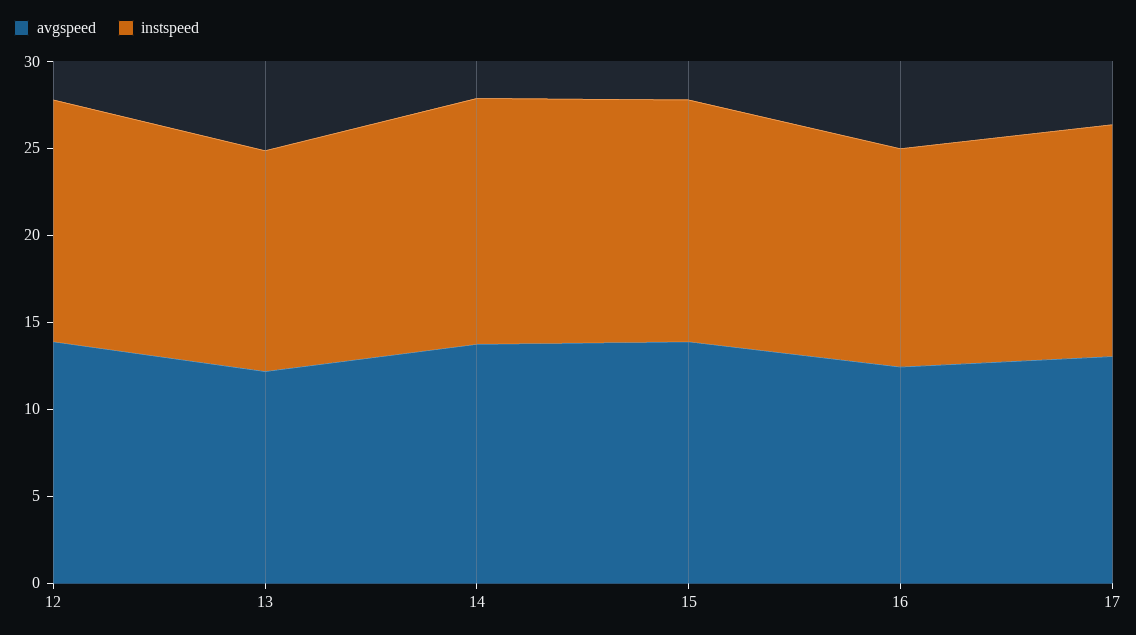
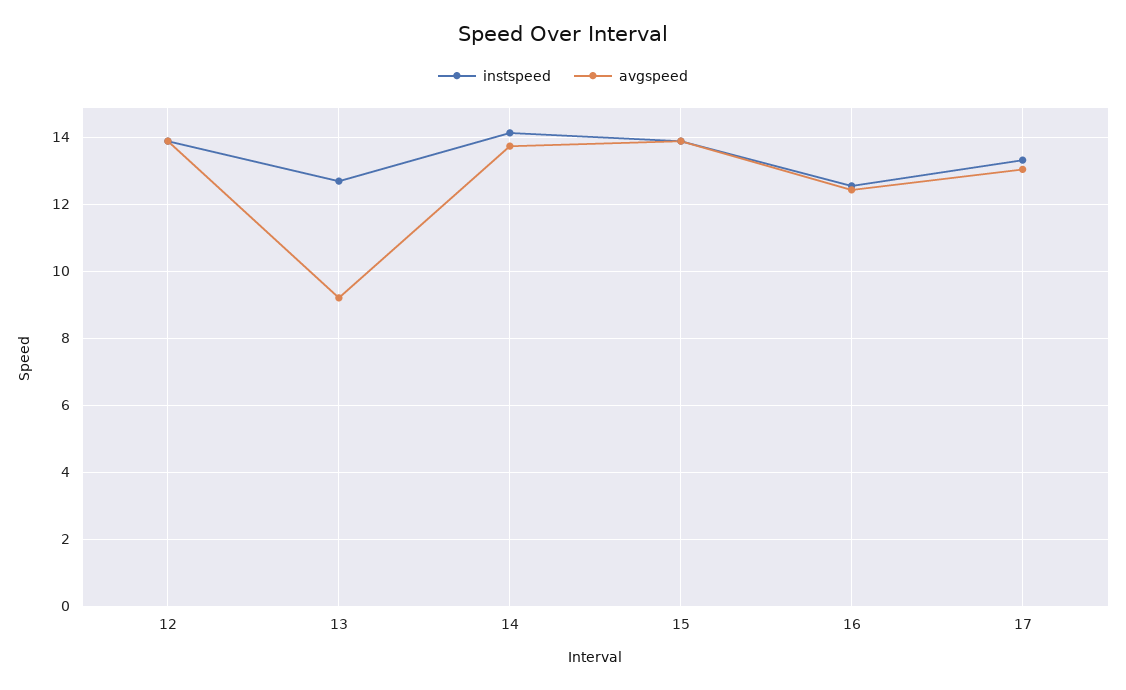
  {
    "avgspeed": {
      "12": 13.8,
-     "13": 12,
+     "13": 9.2,
      "14": 13.8,
      "15": 13.8,
      "16": 12.4,
      "17": 13
    },
    "instspeed": {
      "12": 13.8,
      "13": 12.6,
      "14": 14.2,
      "15": 13.8,
      "16": 12.6,
      "17": 13.4
    }
  }

